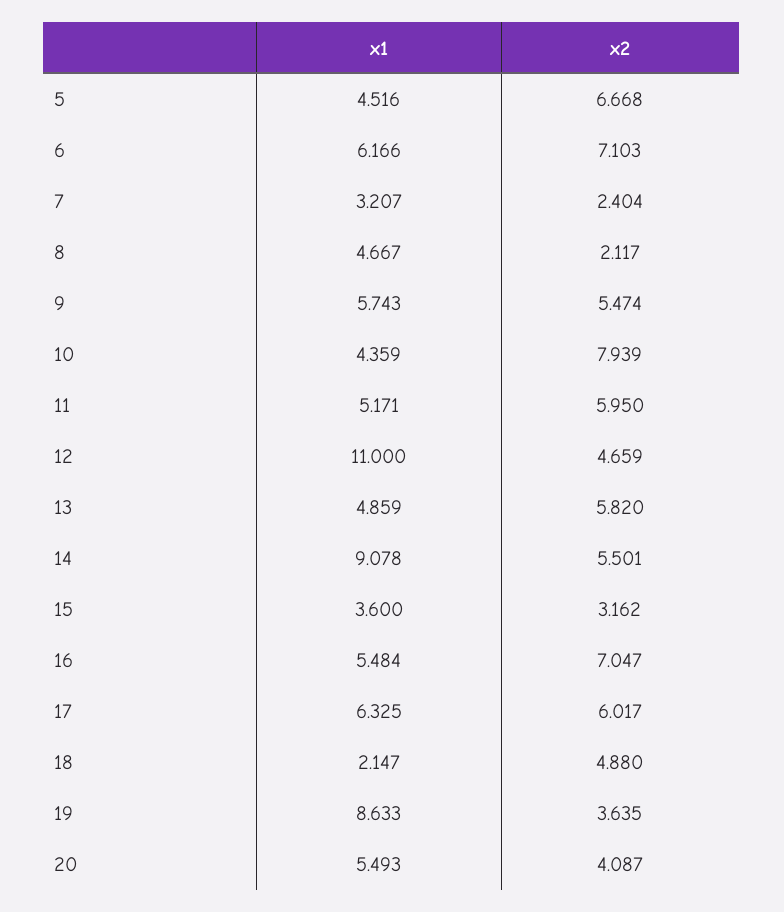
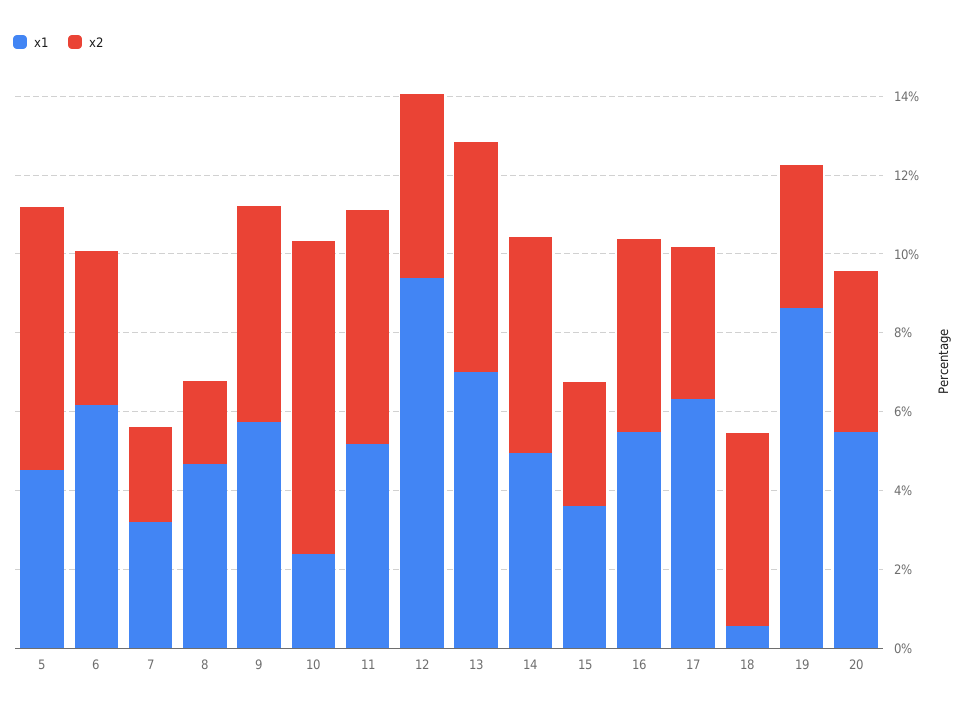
  {
    "x1": {
      "5": 4.516,
      "6": 6.166,
      "7": 3.207,
      "8": 4.667,
      "9": 5.743,
-     "10": 4.359,
+     "10": 2.5,
      "11": 5.171,
-     "12": 11,
+     "12": 9.5,
-     "13": 4.859,
+     "13": 7,
-     "14": 9.078,
+     "14": 5,
      "15": 3.6,
      "16": 5.484,
      "17": 6.325,
-     "18": 2.147,
+     "18": 0.5,
      "19": 8.633,
      "20": 5.493
    },
    "x2": {
      "5": 6.668,
-     "6": 7.103,
+     "6": 4,
      "7": 2.404,
      "8": 2.117,
      "9": 5.474,
      "10": 7.939,
      "11": 5.95,
      "12": 4.659,
      "13": 5.82,
      "14": 5.501,
      "15": 3.162,
-     "16": 7.047,
+     "16": 5,
-     "17": 6.017,
+     "17": 4,
      "18": 4.88,
      "19": 3.635,
      "20": 4.087
    }
  }

